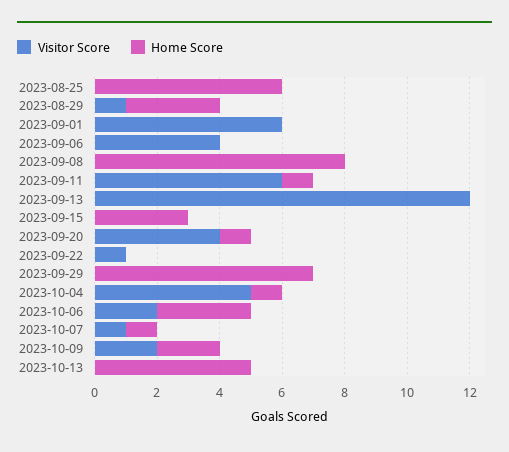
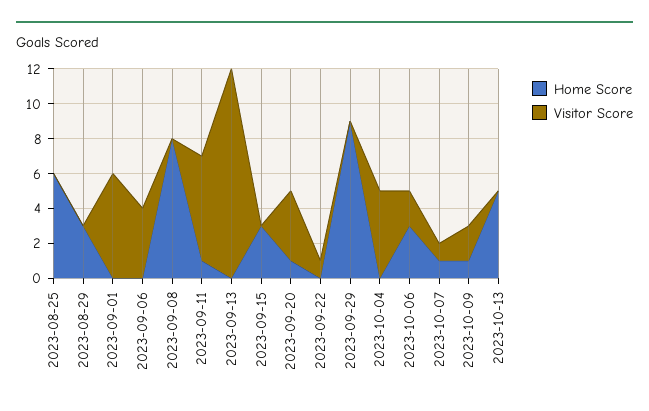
  {
    "Visitor Score": {
      "2023-08-25": 0,
-     "2023-08-29": 1,
+     "2023-08-29": 0,
      "2023-09-01": 6,
      "2023-09-06": 4,
      "2023-09-08": 0,
      "2023-09-11": 6,
      "2023-09-13": 12,
      "2023-09-15": 0,
      "2023-09-20": 4,
      "2023-09-22": 1,
      "2023-09-29": 0,
      "2023-10-04": 5,
      "2023-10-06": 2,
      "2023-10-07": 1,
      "2023-10-09": 2,
      "2023-10-13": 0
    },
    "Home Score": {
      "2023-08-25": 6,
      "2023-08-29": 3,
      "2023-09-01": 0,
      "2023-09-06": 0,
      "2023-09-08": 8,
      "2023-09-11": 1,
      "2023-09-13": 0,
      "2023-09-15": 3,
      "2023-09-20": 1,
      "2023-09-22": 0,
-     "2023-09-29": 7,
+     "2023-09-29": 9,
-     "2023-10-04": 1,
+     "2023-10-04": 0,
      "2023-10-06": 3,
      "2023-10-07": 1,
-     "2023-10-09": 2,
+     "2023-10-09": 1,
      "2023-10-13": 5
    }
  }

